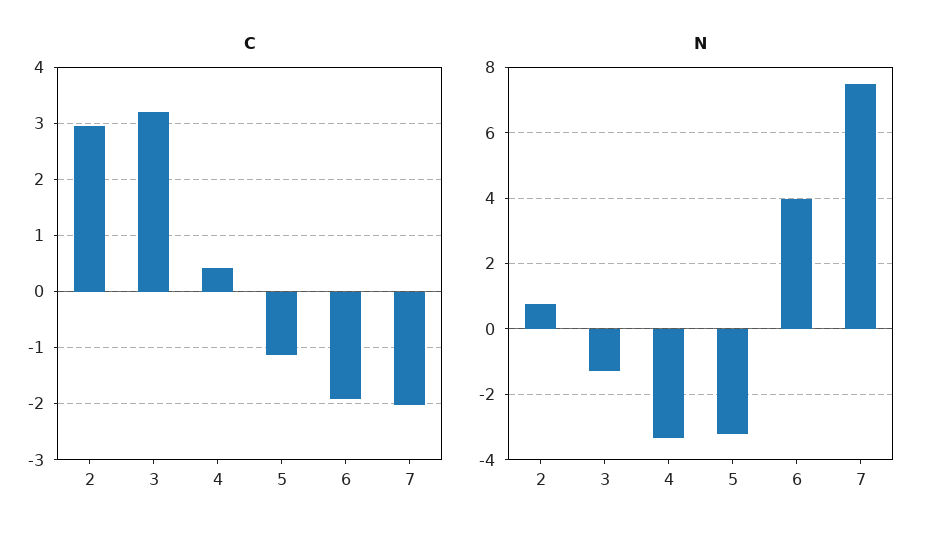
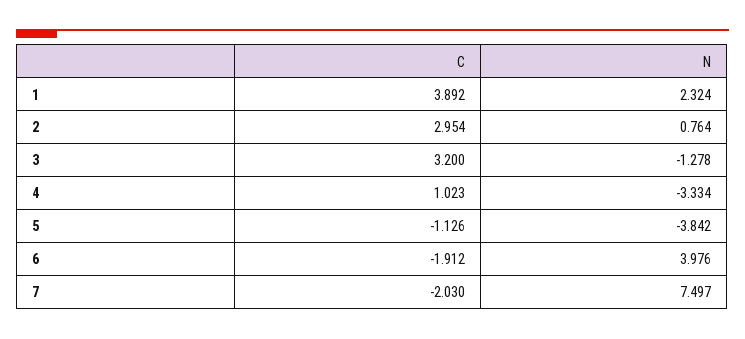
  {
    "C": {
      "2": 2.954,
      "3": 3.2,
-     "4": 0.4,
+     "4": 1.023,
      "5": -1.126,
      "6": -1.912,
-     "7": -2.03
+     "7": -2.03,
+     "1": 3.892
    },
    "N": {
      "2": 0.764,
      "3": -1.278,
      "4": -3.334,
-     "5": -3.2,
+     "5": -3.842,
      "6": 3.976,
-     "7": 7.497
+     "7": 7.497,
+     "1": 2.324
    }
  }

